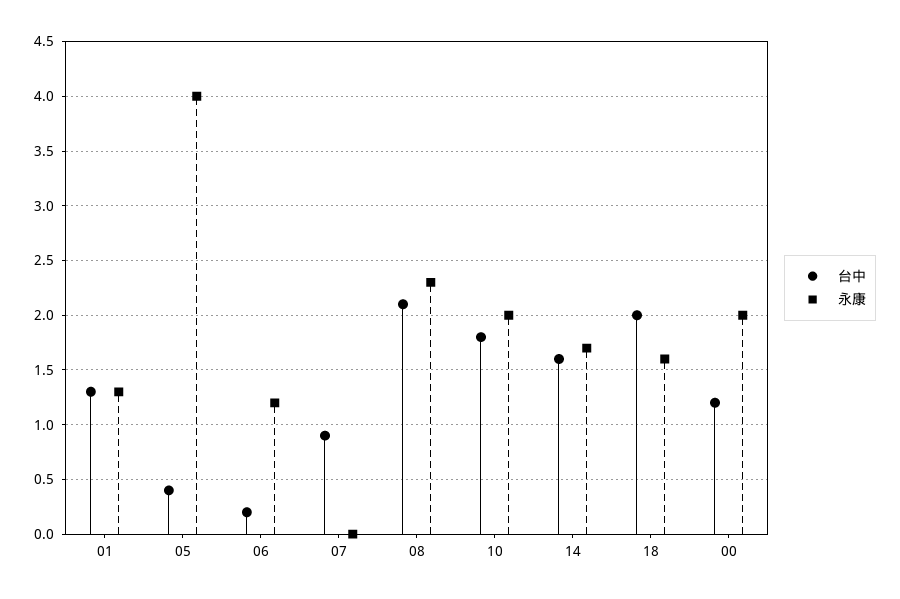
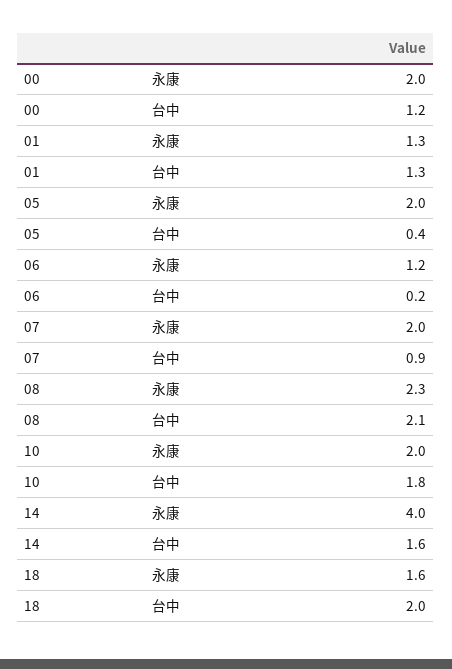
  {
    "台中": {
      "01": 1.3,
      "05": 0.4,
      "06": 0.2,
      "07": 0.9,
      "08": 2.1,
      "10": 1.8,
      "14": 1.6,
      "18": 2,
      "00": 1.2
    },
    "永康": {
      "01": 1.3,
-     "05": 4,
+     "05": 2,
      "06": 1.2,
-     "07": 0,
+     "07": 2,
      "08": 2.3,
      "10": 2,
-     "14": 1.7,
+     "14": 4,
      "18": 1.6,
      "00": 2
    }
  }

